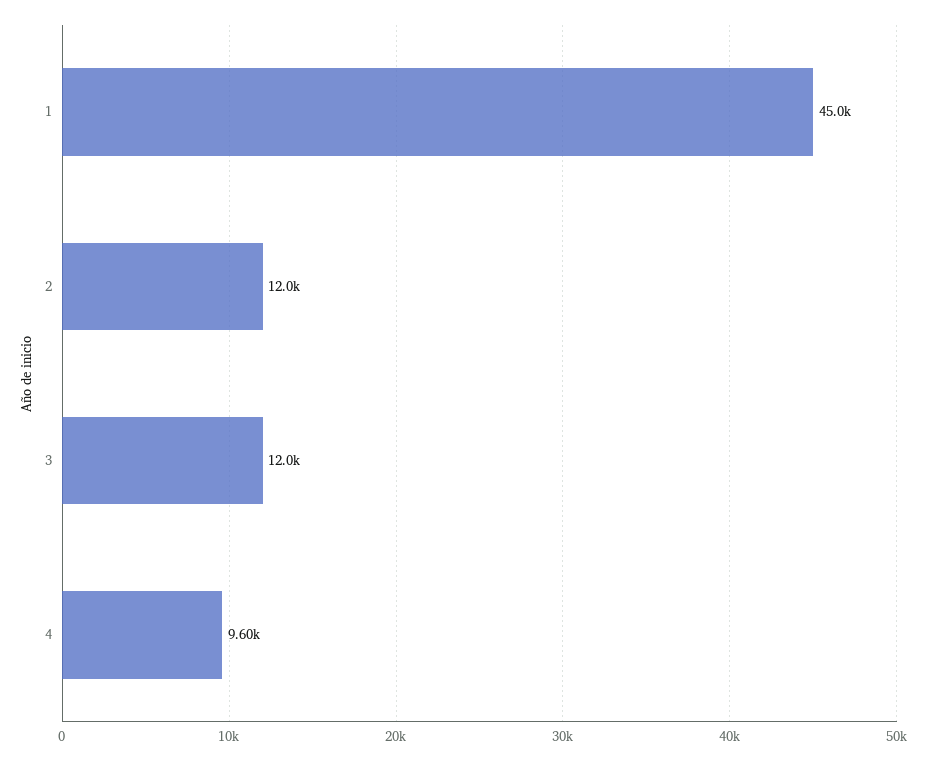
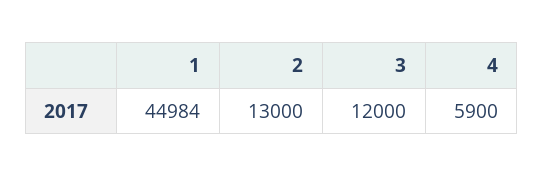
  {
    "1": 44984,
-   "2": 12000,
+   "2": 13000,
    "3": 12000,
-   "4": 9600
+   "4": 5900
  }

